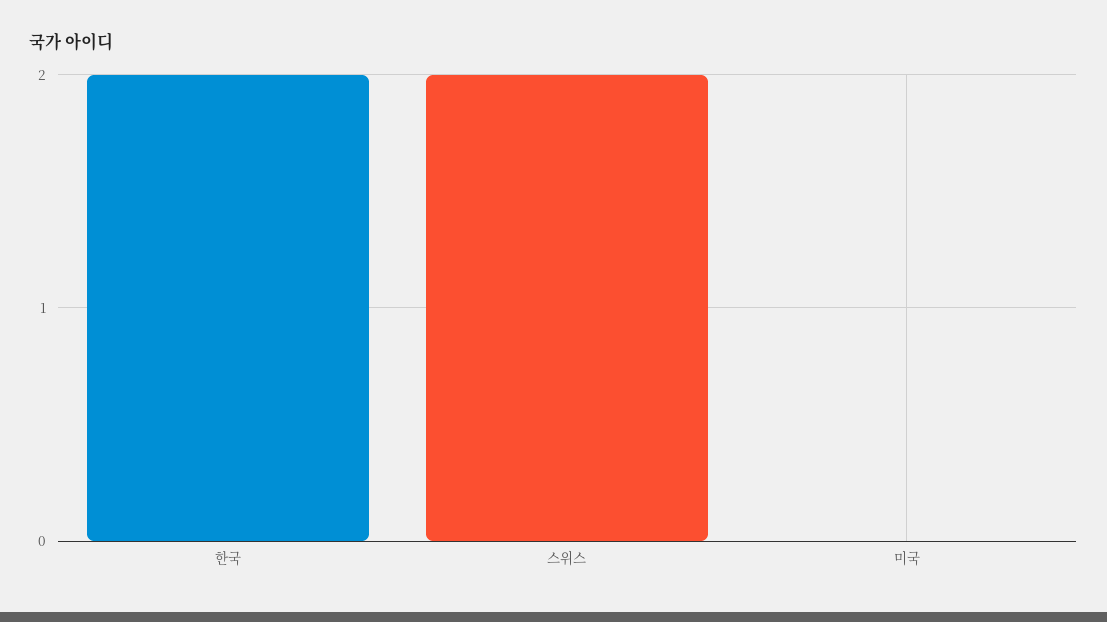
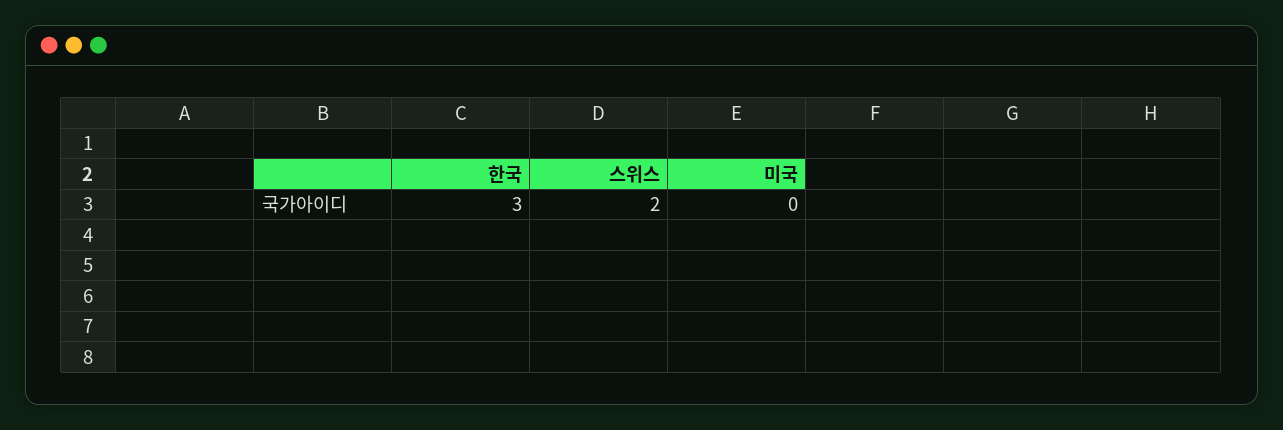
  {
-   "한국": 2,
+   "한국": 3,
    "스위스": 2,
    "미국": 0
  }

